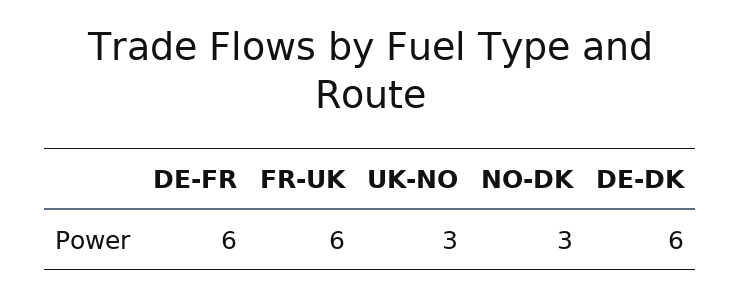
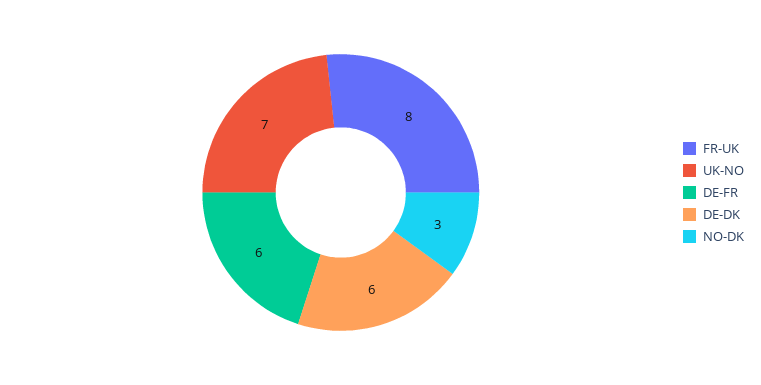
  {
    "DE-FR": 6,
-   "FR-UK": 6,
+   "FR-UK": 8,
-   "UK-NO": 3,
+   "UK-NO": 7,
    "NO-DK": 3,
    "DE-DK": 6
  }

